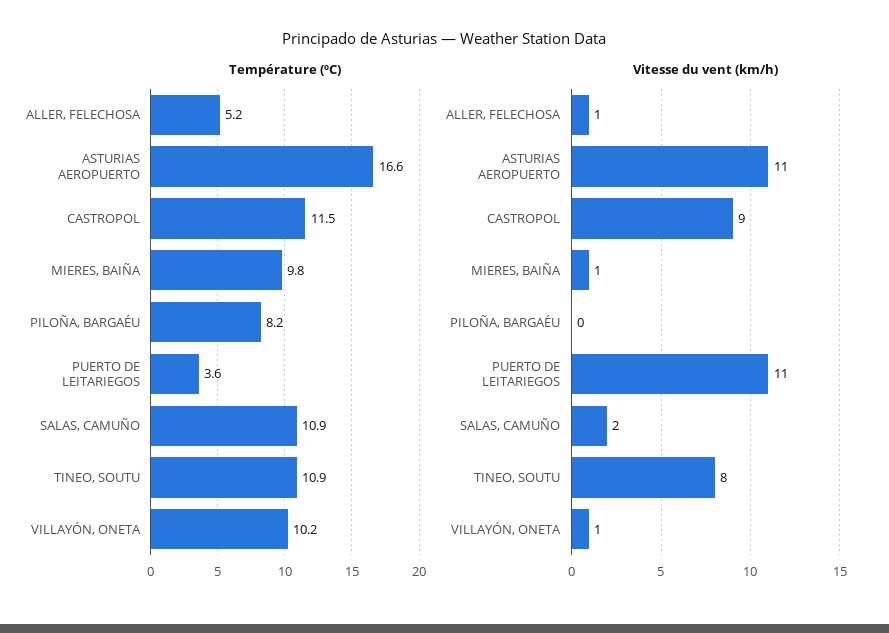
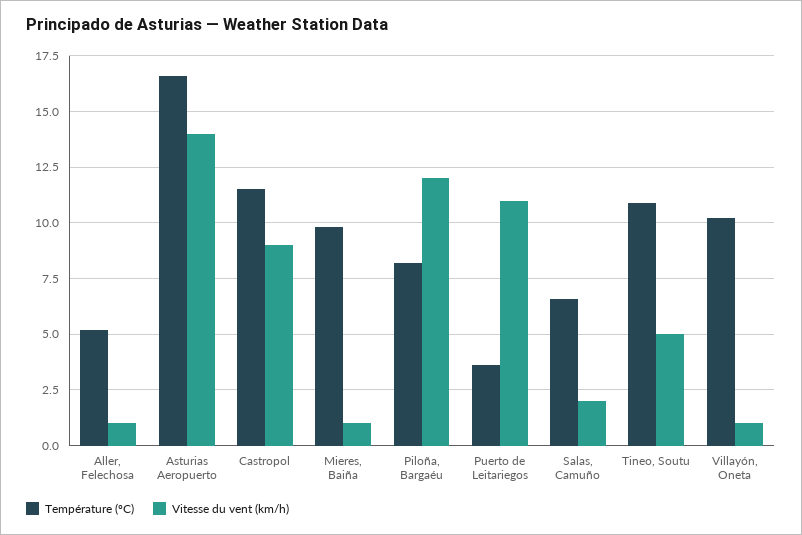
  {
    "Température (ºC)": {
      "ALLER, FELECHOSA": 5.2,
      "ASTURIAS AEROPUERTO": 16.6,
      "CASTROPOL": 11.5,
      "MIERES, BAIÑA": 9.8,
      "PILOÑA, BARGAÉU": 8.2,
      "PUERTO DE LEITARIEGOS": 3.6,
-     "SALAS, CAMUÑO": 10.9,
+     "SALAS, CAMUÑO": 6.5,
      "TINEO, SOUTU": 10.9,
      "VILLAYÓN, ONETA": 10.2
    },
    "Vitesse du vent (km/h)": {
      "ALLER, FELECHOSA": 1,
-     "ASTURIAS AEROPUERTO": 11,
+     "ASTURIAS AEROPUERTO": 14,
      "CASTROPOL": 9,
      "MIERES, BAIÑA": 1,
-     "PILOÑA, BARGAÉU": 0,
+     "PILOÑA, BARGAÉU": 12,
      "PUERTO DE LEITARIEGOS": 11,
      "SALAS, CAMUÑO": 2,
-     "TINEO, SOUTU": 8,
+     "TINEO, SOUTU": 5,
      "VILLAYÓN, ONETA": 1
    }
  }

